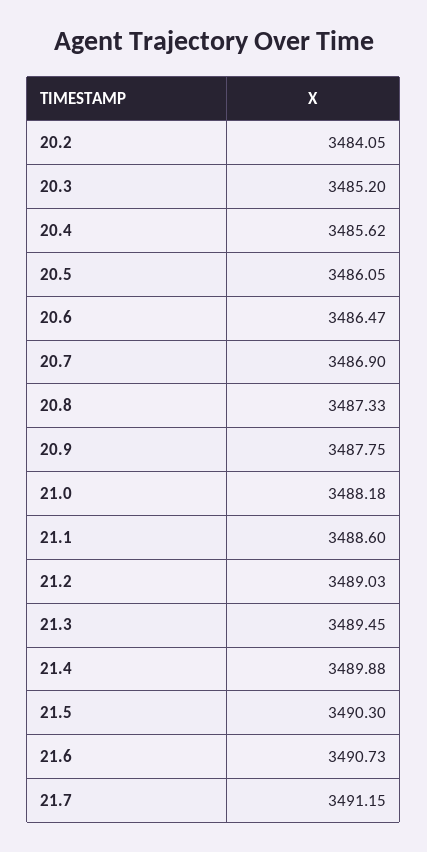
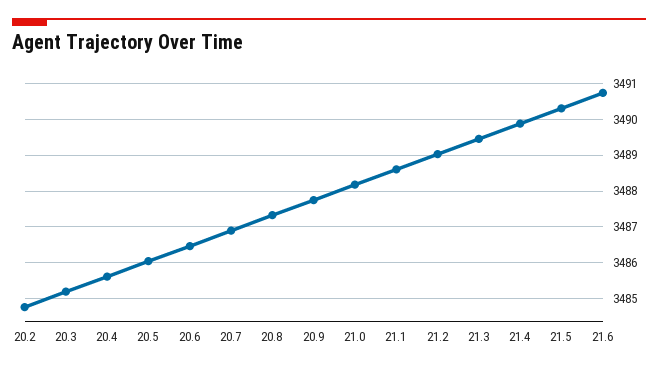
  {
-   "20.2": 3484.05,
+   "20.2": 3484.8,
    "20.3": 3485.2,
    "20.4": 3485.62,
    "20.5": 3486.05,
    "20.6": 3486.47,
    "20.7": 3486.9,
    "20.8": 3487.33,
    "20.9": 3487.75,
    "21.0": 3488.18,
    "21.1": 3488.6,
    "21.2": 3489.03,
    "21.3": 3489.45,
    "21.4": 3489.88,
    "21.5": 3490.3,
-   "21.6": 3490.73,
+   "21.6": 3490.73
-   "21.7": 3491.15
  }

